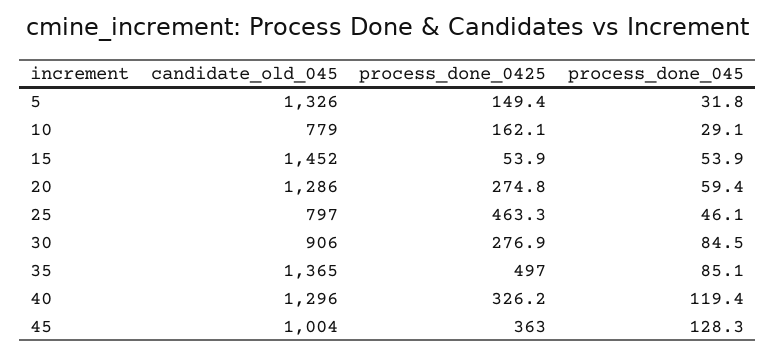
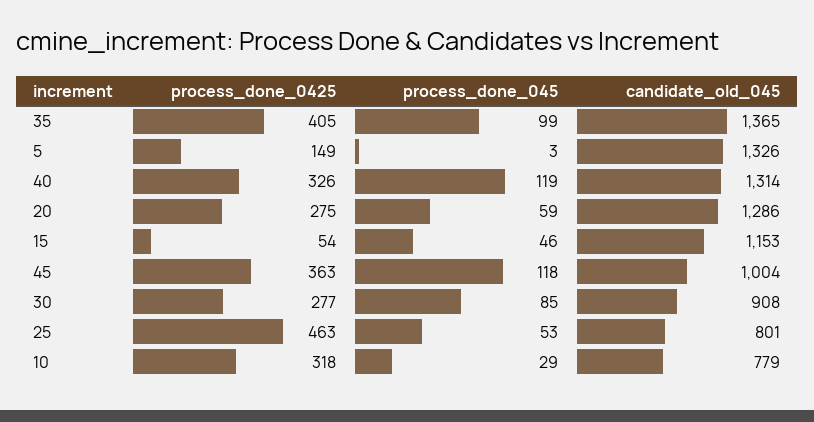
  {
    "candidate_old_045": {
      "5": 1326,
      "10": 779,
-     "15": 1452,
+     "15": 1153,
      "20": 1286,
-     "25": 797,
+     "25": 801,
-     "30": 906,
+     "30": 908,
      "35": 1365,
-     "40": 1296,
+     "40": 1314,
      "45": 1004
    },
    "process_done_0425": {
      "5": 149.4,
-     "10": 162.1,
+     "10": 318,
      "15": 53.9,
      "20": 274.8,
      "25": 463.3,
      "30": 276.9,
-     "35": 497,
+     "35": 405,
      "40": 326.2,
      "45": 363
    },
    "process_done_045": {
-     "5": 31.8,
+     "5": 3,
      "10": 29.1,
-     "15": 53.9,
+     "15": 46,
      "20": 59.4,
-     "25": 46.1,
+     "25": 53,
      "30": 84.5,
-     "35": 85.1,
+     "35": 99,
      "40": 119.4,
-     "45": 128.3
+     "45": 118
    }
  }

